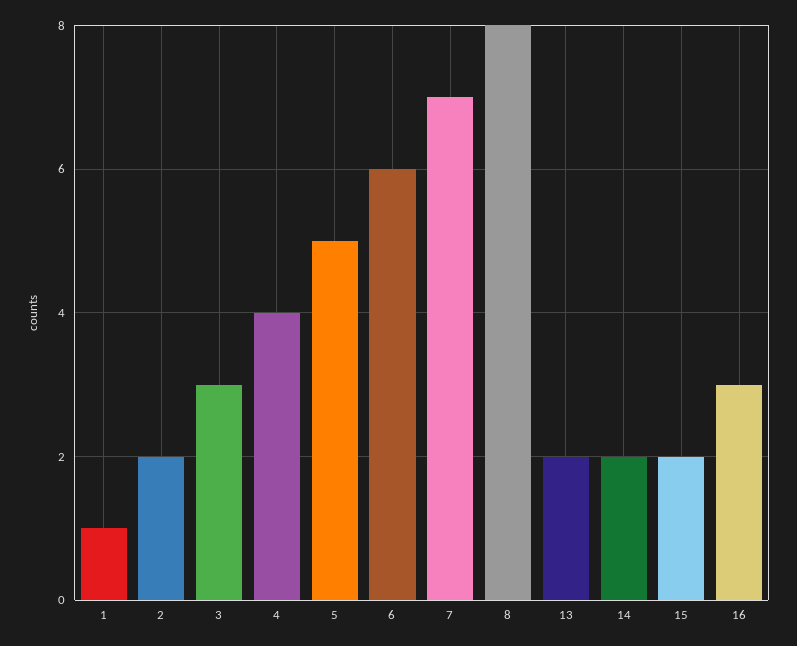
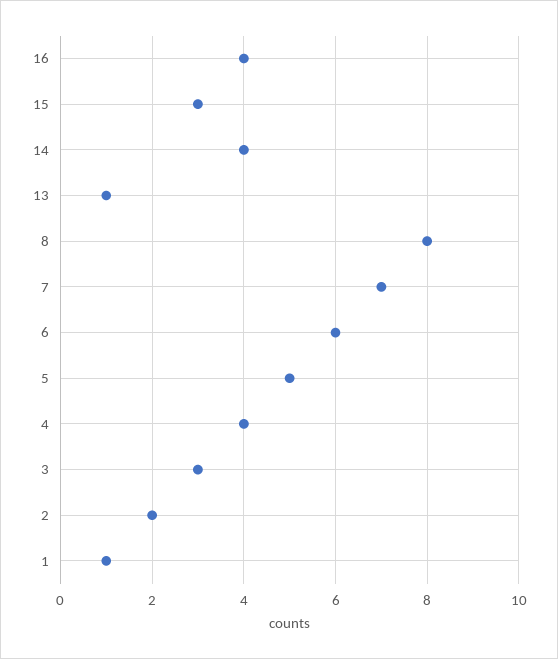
  {
    "1": 1,
    "2": 2,
    "3": 3,
    "4": 4,
    "5": 5,
    "6": 6,
    "7": 7,
    "8": 8,
-   "13": 2,
+   "13": 1,
-   "14": 2,
+   "14": 4,
-   "15": 2,
+   "15": 3,
-   "16": 3
+   "16": 4
  }

